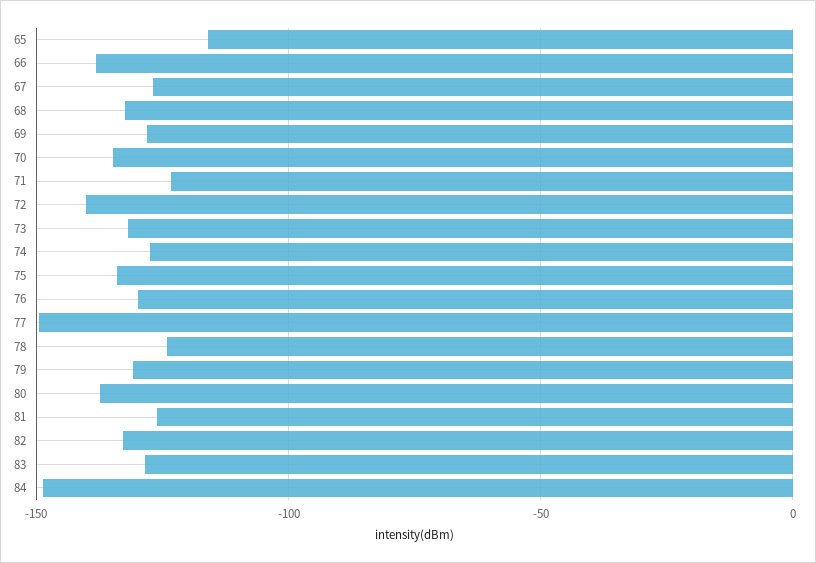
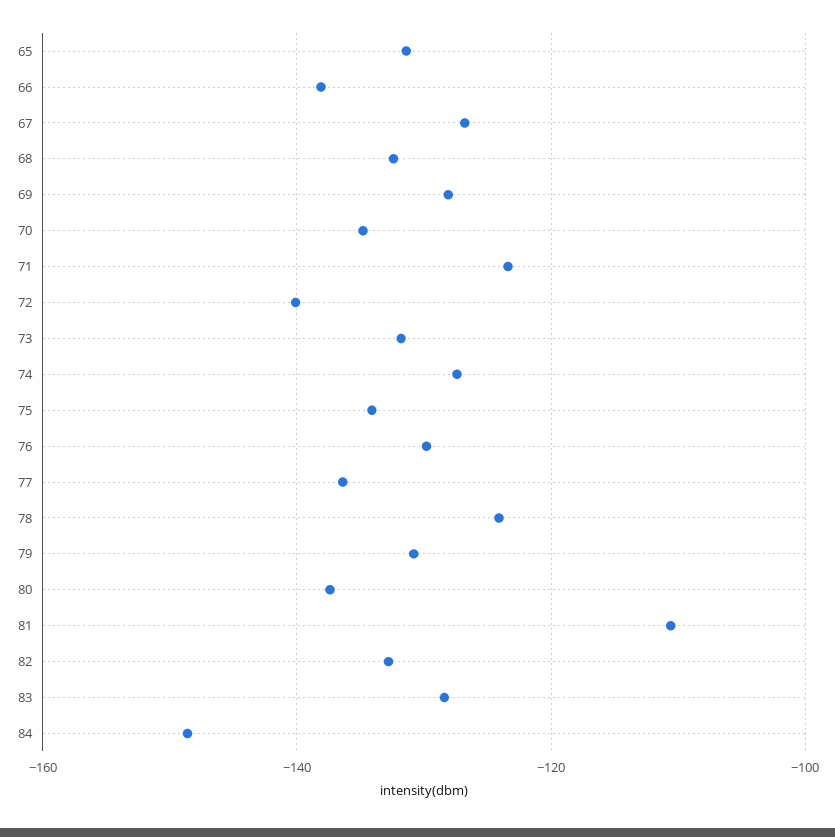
  {
-   "65": -115,
+   "65": -132,
    "66": -138,
    "67": -126,
    "68": -132,
    "69": -128,
    "70": -134,
    "71": -124,
    "72": -140,
    "73": -132,
    "74": -128,
    "75": -134,
    "76": -130,
-   "77": -150,
+   "77": -136,
    "78": -124,
    "79": -130,
    "80": -138,
-   "81": -125,
+   "81": -110,
    "82": -132,
    "83": -128,
    "84": -148
  }

